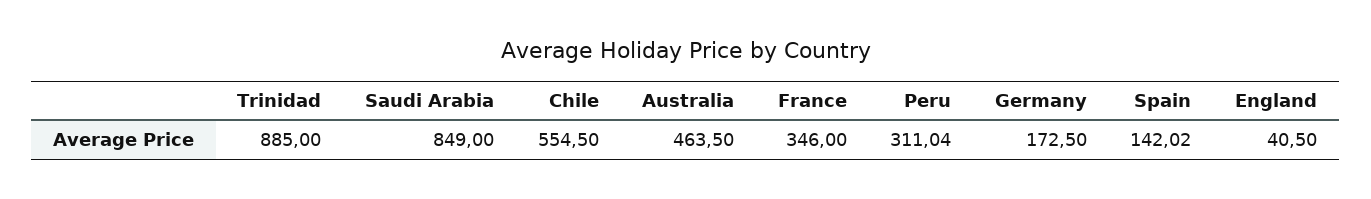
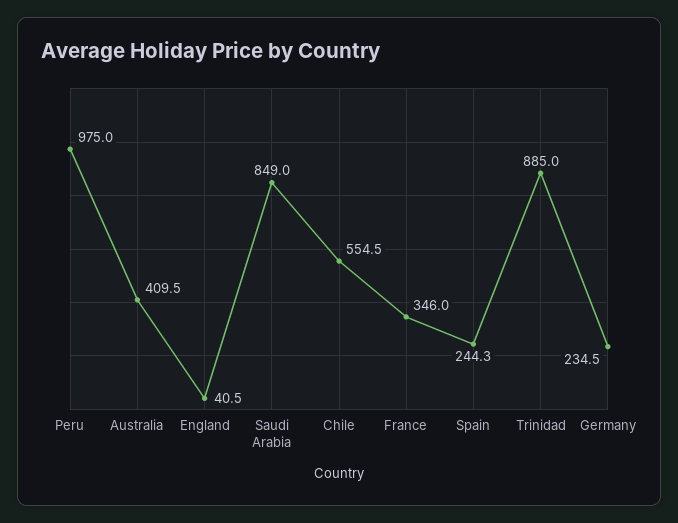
  {
    "Trinidad": 885,
    "Saudi Arabia": 849,
    "Chile": 554.5,
-   "Australia": 463.5,
+   "Australia": 409.5,
    "France": 346,
-   "Peru": 311.04,
+   "Peru": 975,
-   "Germany": 172.5,
+   "Germany": 234.5,
-   "Spain": 142.02,
+   "Spain": 244.3,
    "England": 40.5
  }

